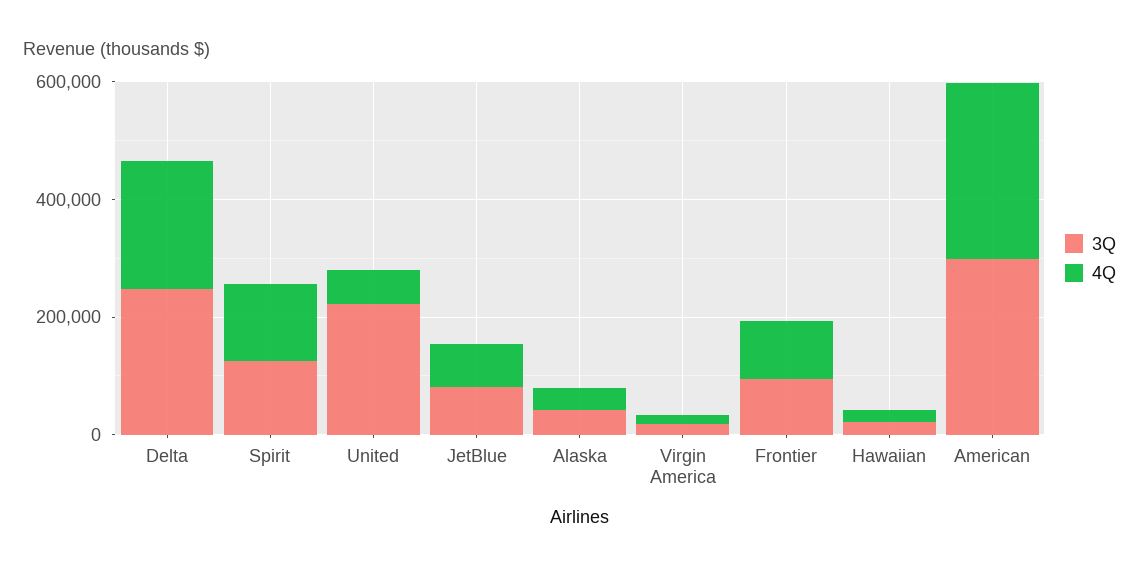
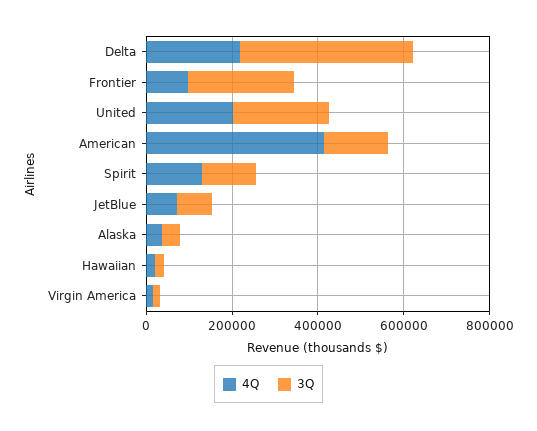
  {
    "3Q": {
-     "Delta": 250000,
+     "Delta": 400000,
      "Spirit": 150000,
      "United": 200000,
      "JetBlue": 100000,
      "Alaska": 50000,
      "Virgin America": 0,
-     "Frontier": 100000,
+     "Frontier": 250000,
      "Hawaiian": 0,
-     "American": 300000
+     "American": 150000
    },
    "4Q": {
      "Delta": 200000,
      "Spirit": 150000,
-     "United": 50000,
+     "United": 200000,
      "JetBlue": 50000,
      "Alaska": 50000,
      "Virgin America": 0,
      "Frontier": 100000,
      "Hawaiian": 0,
-     "American": 300000
+     "American": 400000
    }
  }

